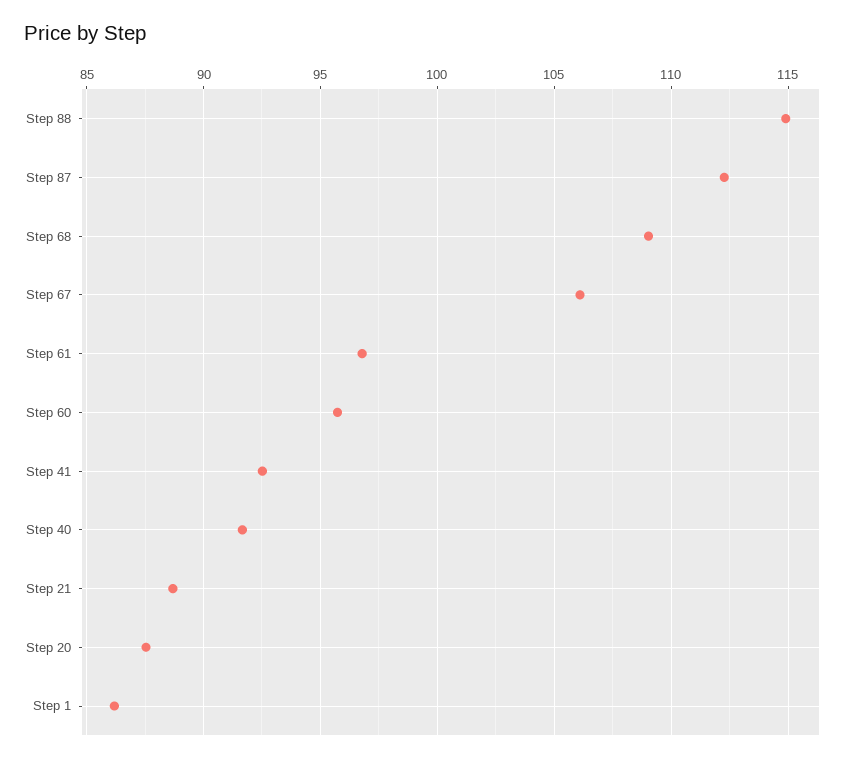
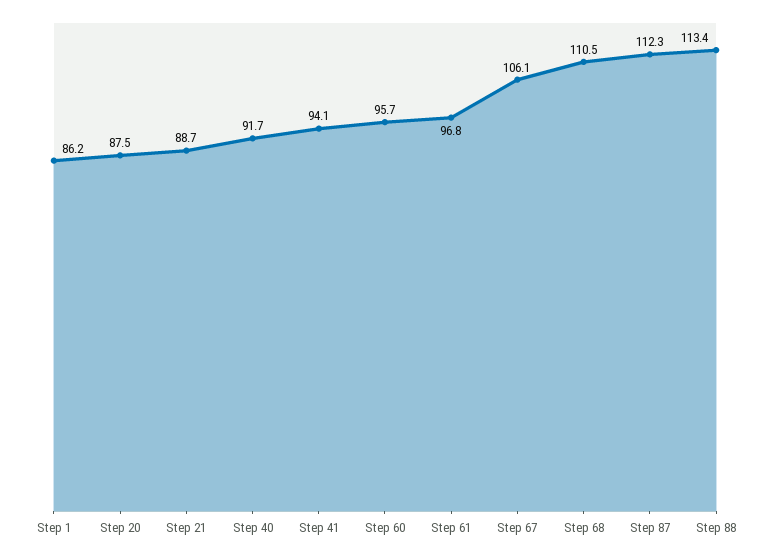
  {
-   "Step 88": 115,
+   "Step 88": 113.4,
    "Step 87": 112.3,
-   "Step 68": 109,
+   "Step 68": 110.5,
    "Step 67": 106.1,
    "Step 61": 96.8,
    "Step 60": 95.7,
-   "Step 41": 92.5,
+   "Step 41": 94.1,
    "Step 40": 91.7,
    "Step 21": 88.7,
    "Step 20": 87.5,
    "Step 1": 86.2
  }

